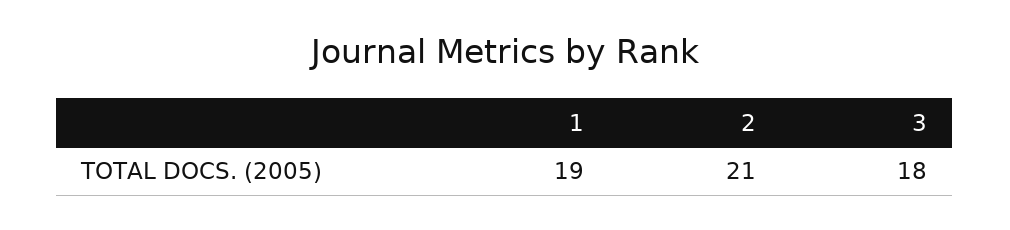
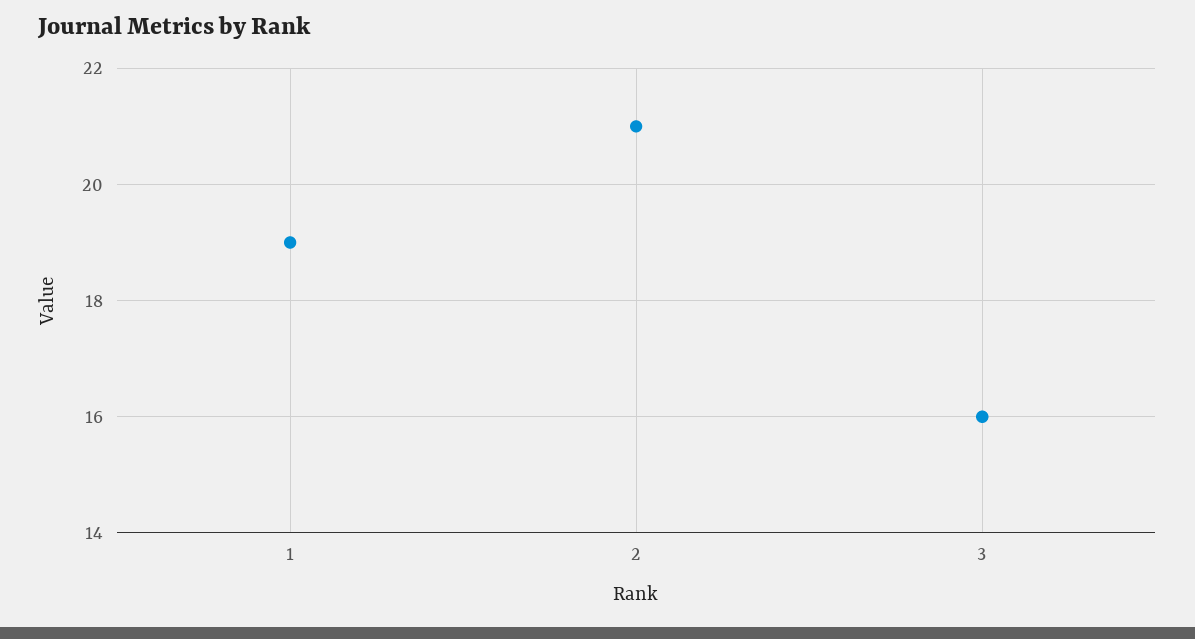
  {
    "1": 19,
    "2": 21,
-   "3": 18
+   "3": 16
  }

